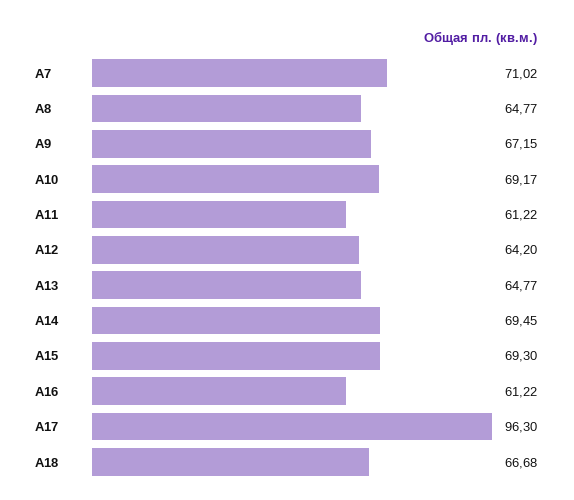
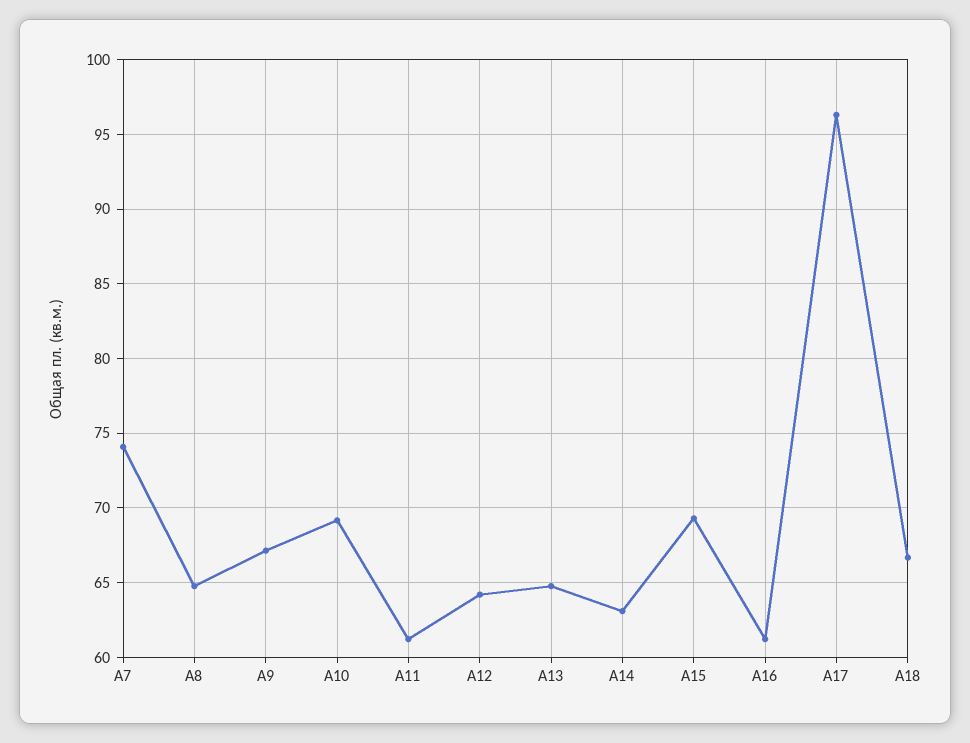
  {
-   "A7": 71.02,
+   "A7": 74,
    "A8": 64.77,
    "A9": 67.15,
    "A10": 69.17,
    "A11": 61.22,
    "A12": 64.2,
    "A13": 64.77,
-   "A14": 69.45,
+   "A14": 63,
    "A15": 69.3,
    "A16": 61.22,
    "A17": 96.3,
    "A18": 66.68
  }

